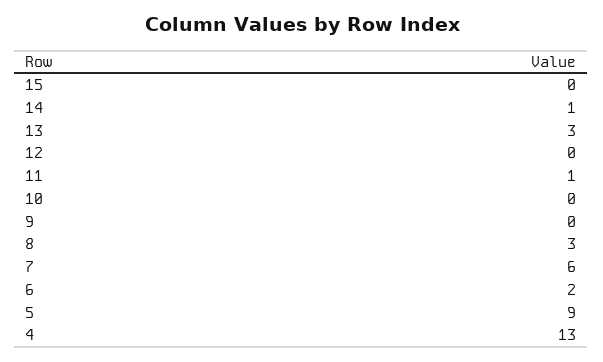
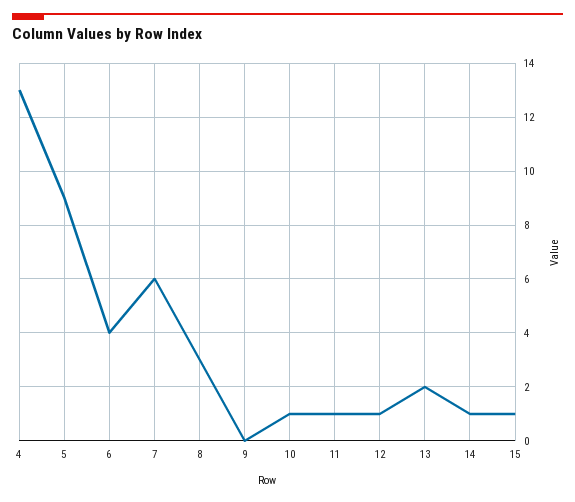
  {
-   "15": 0,
+   "15": 1,
    "14": 1,
-   "13": 3,
+   "13": 2,
-   "12": 0,
+   "12": 1,
    "11": 1,
-   "10": 0,
+   "10": 1,
    "9": 0,
    "8": 3,
    "7": 6,
-   "6": 2,
+   "6": 4,
    "5": 9,
    "4": 13
  }

